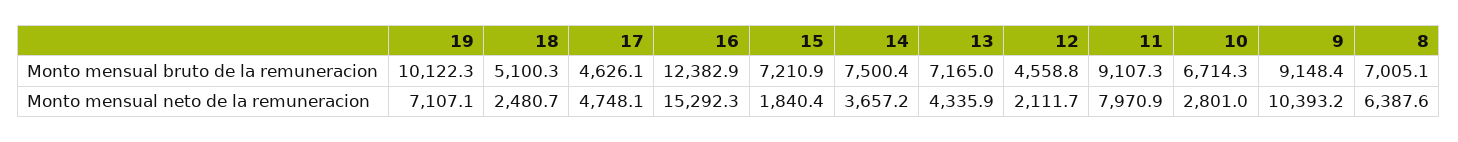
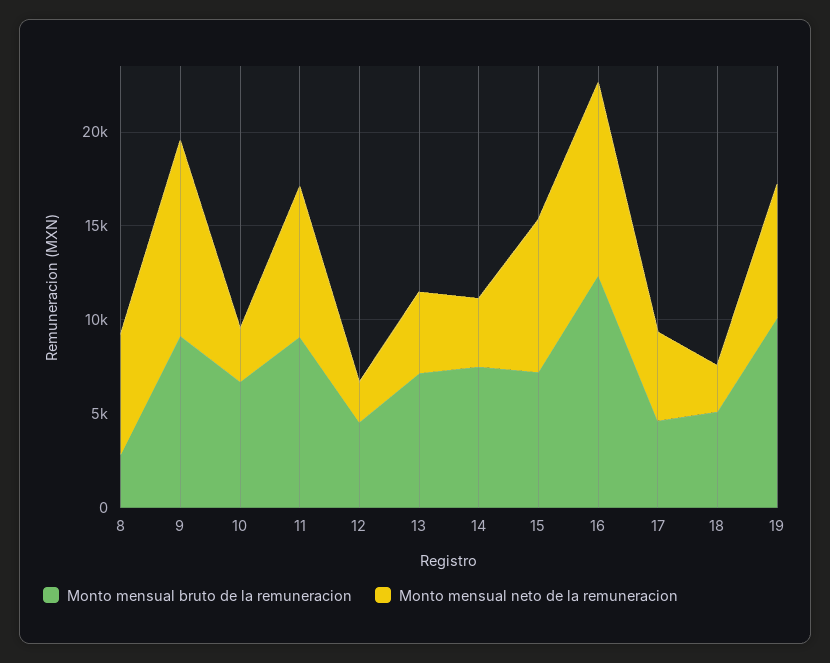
  {
    "Monto mensual bruto de la remuneracion": {
      "19": 10122.3,
      "18": 5100.3,
      "17": 4626.1,
      "16": 12382.9,
      "15": 7210.9,
      "14": 7500.4,
      "13": 7165,
      "12": 4558.8,
      "11": 9107.3,
      "10": 6714.3,
      "9": 9148.4,
-     "8": 7005.1
+     "8": 3000
    },
    "Monto mensual neto de la remuneracion": {
      "19": 7107.1,
      "18": 2480.7,
      "17": 4748.1,
-     "16": 15292.3,
+     "16": 10000,
-     "15": 1840.4,
+     "15": 8000,
      "14": 3657.2,
      "13": 4335.9,
      "12": 2111.7,
      "11": 7970.9,
      "10": 2801,
      "9": 10393.2,
      "8": 6387.6
    }
  }

